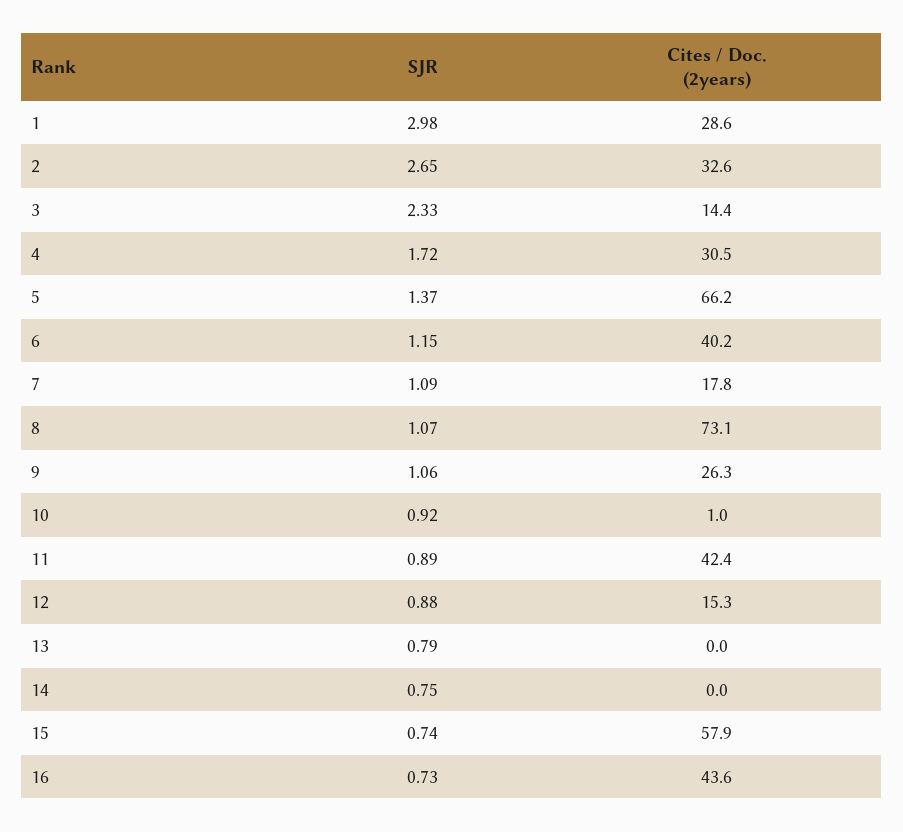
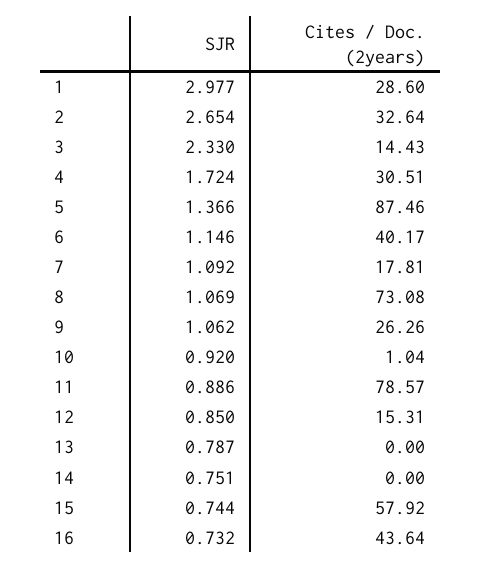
  {
    "SJR": {
      "1": 2.977,
      "2": 2.654,
      "3": 2.33,
      "4": 1.724,
      "5": 1.366,
      "6": 1.146,
      "7": 1.092,
      "8": 1.069,
      "9": 1.062,
      "10": 0.92,
      "11": 0.886,
-     "12": 0.88,
+     "12": 0.85,
      "13": 0.787,
      "14": 0.751,
      "15": 0.744,
      "16": 0.732
    },
    "Cites / Doc. (2years)": {
      "1": 28.6,
      "2": 32.64,
      "3": 14.43,
      "4": 30.51,
-     "5": 66.2,
+     "5": 87.46,
      "6": 40.17,
      "7": 17.81,
      "8": 73.08,
      "9": 26.26,
      "10": 1.04,
-     "11": 42.4,
+     "11": 78.57,
      "12": 15.31,
      "13": 0,
      "14": 0,
      "15": 57.92,
      "16": 43.64
    }
  }

